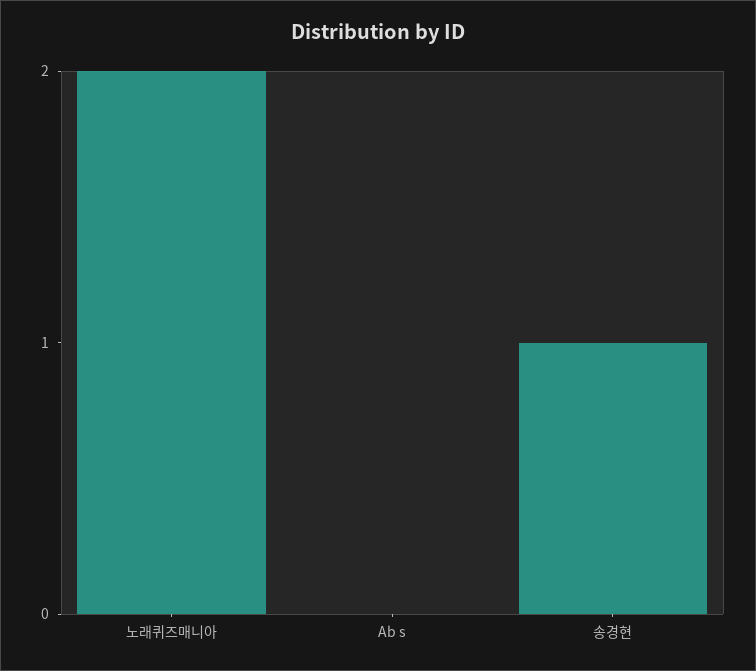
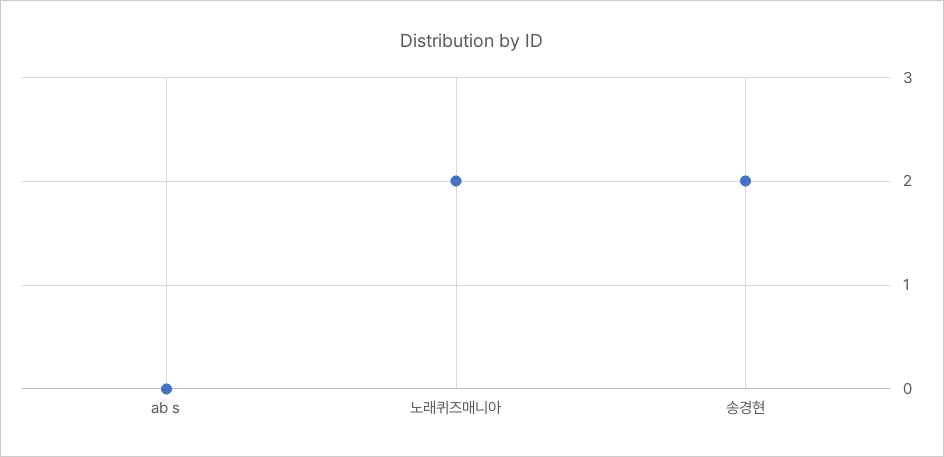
  {
    "노래퀴즈매니아": 2,
    "Ab s": 0,
-   "송경현": 1
+   "송경현": 2
  }

